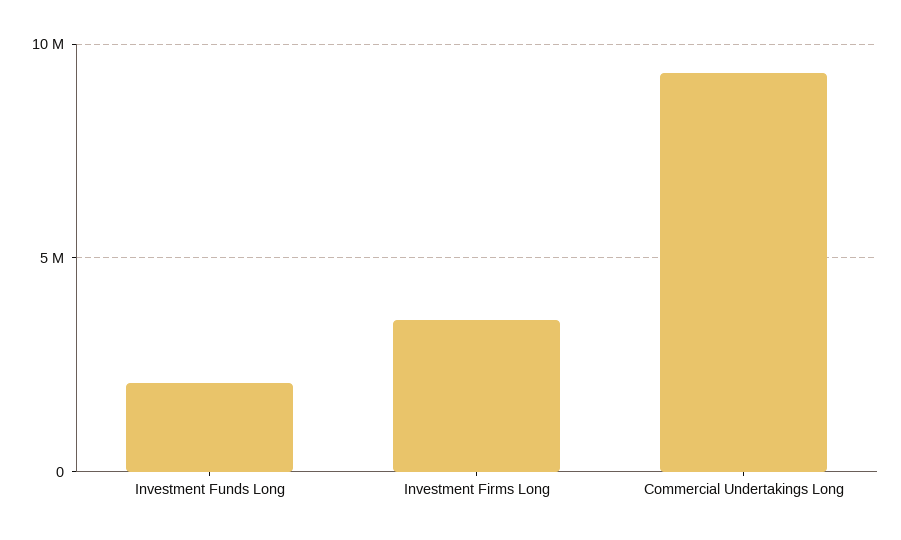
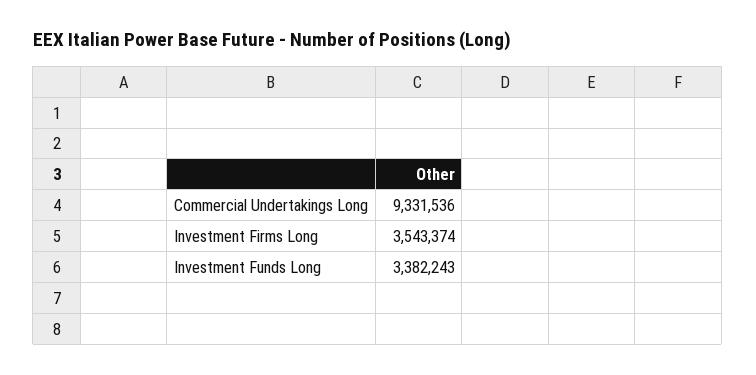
  {
-   "Investment Funds Long": 2000000,
+   "Investment Funds Long": 3382243,
    "Investment Firms Long": 3543374,
    "Commercial Undertakings Long": 9331536
  }

